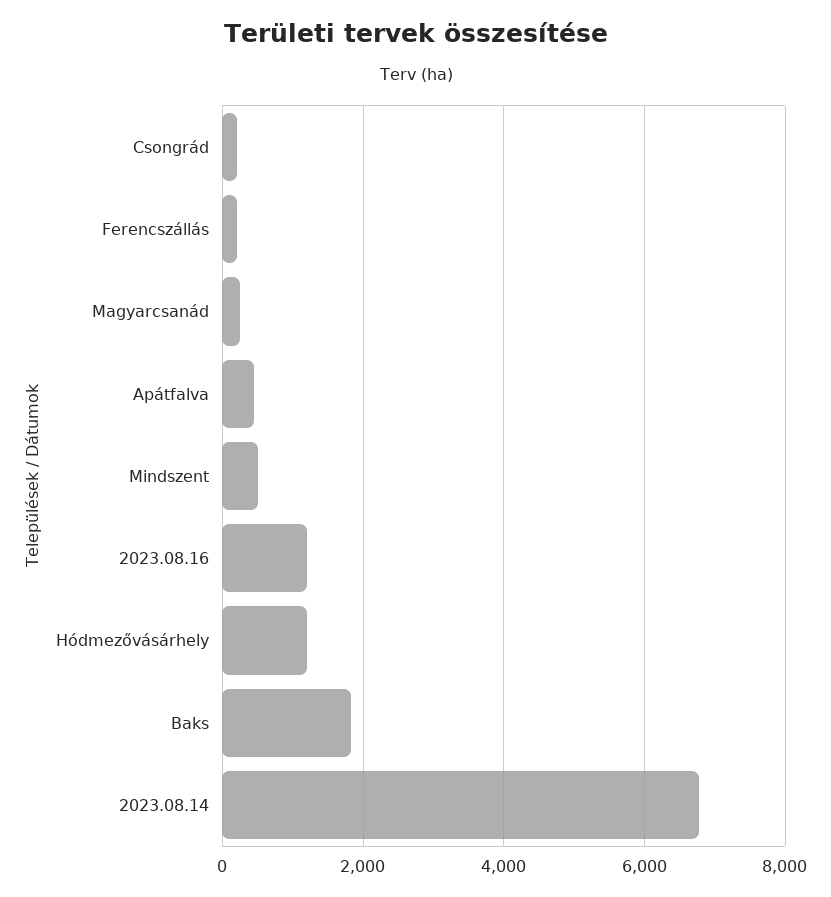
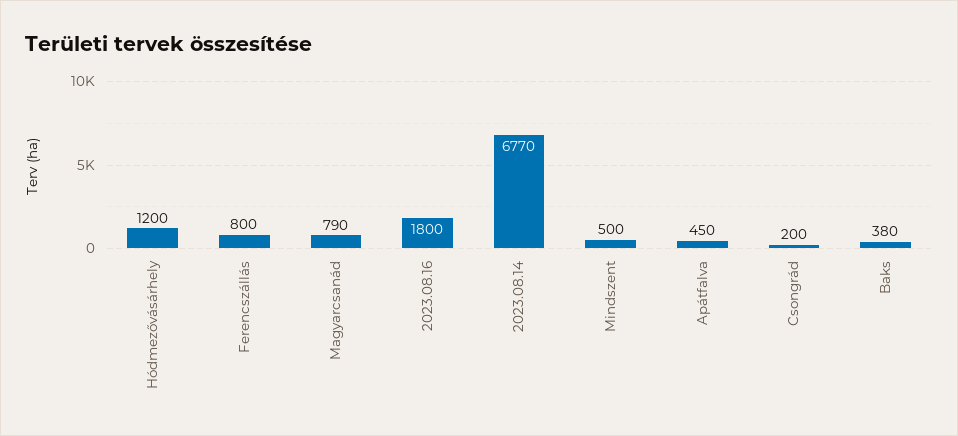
  {
    "Csongrád": 200,
-   "Ferencszállás": 200,
+   "Ferencszállás": 800,
-   "Magyarcsanád": 200,
+   "Magyarcsanád": 790,
    "Apátfalva": 450,
    "Mindszent": 500,
-   "2023.08.16": 1200,
+   "2023.08.16": 1800,
    "Hódmezővásárhely": 1200,
-   "Baks": 1800,
+   "Baks": 380,
    "2023.08.14": 6770
  }

